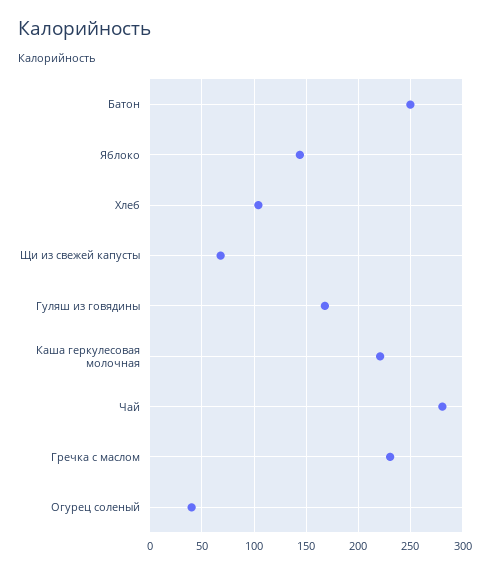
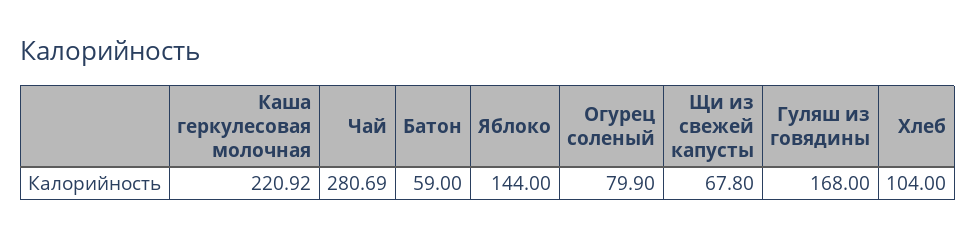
  {
-   "Батон": 250,
+   "Батон": 59,
    "Яблоко": 144,
    "Хлеб": 104,
    "Щи из свежей капусты": 67.8,
    "Гуляш из говядины": 168,
    "Каша геркулесовая молочная": 220.92,
    "Чай": 280.69,
-   "Гречка с маслом": 230,
-   "Огурец соленый": 40
+   "Огурец соленый": 79.9
  }

